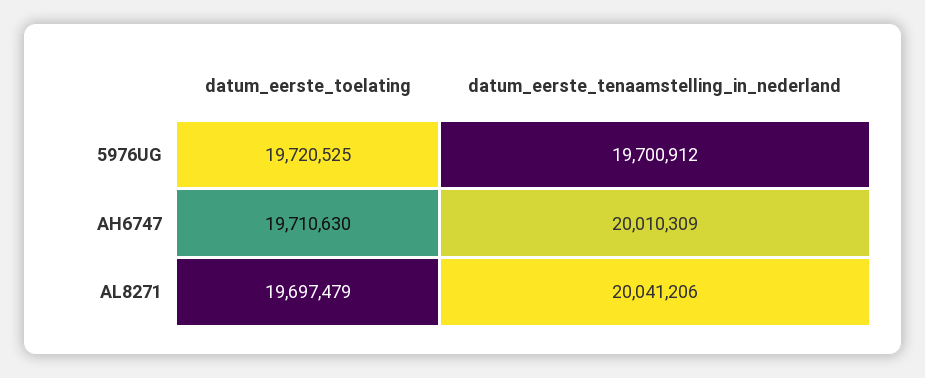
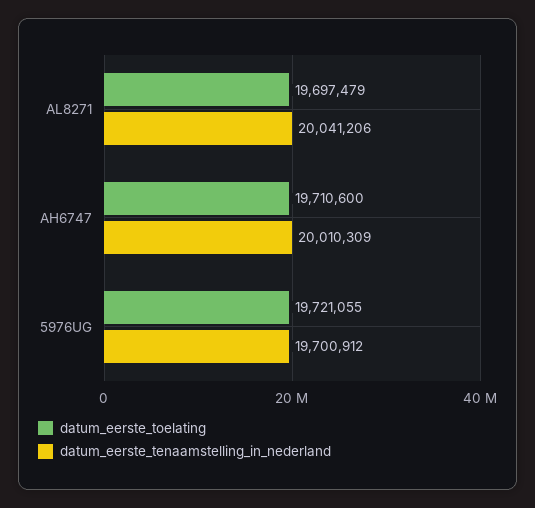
  {
    "datum_eerste_toelating": {
-     "5976UG": 19720525,
+     "5976UG": 19721055,
-     "AH6747": 19710630,
+     "AH6747": 19710600,
      "AL8271": 19697479
    },
    "datum_eerste_tenaamstelling_in_nederland": {
      "5976UG": 19700912,
      "AH6747": 20010309,
      "AL8271": 20041206
    }
  }

